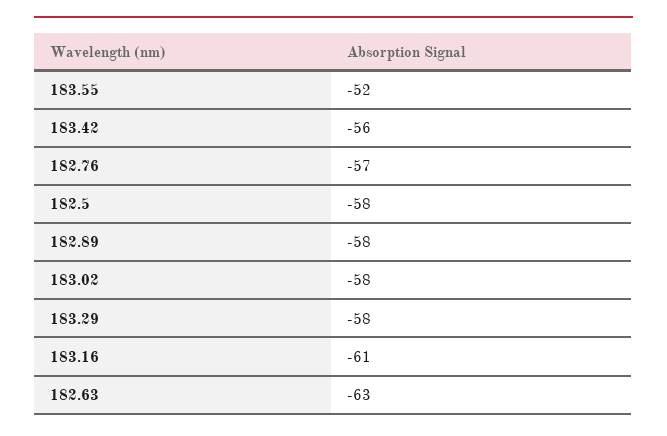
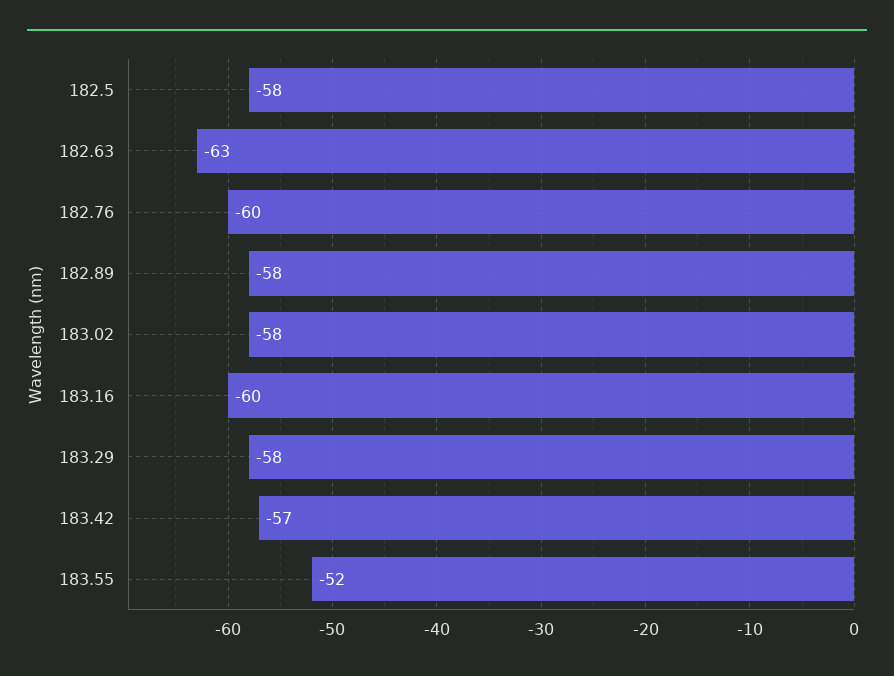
  {
    "183.55": -52,
-   "183.42": -56,
+   "183.42": -57,
-   "182.76": -57,
+   "182.76": -60,
    "182.5": -58,
    "182.89": -58,
    "183.02": -58,
    "183.29": -58,
-   "183.16": -61,
+   "183.16": -60,
    "182.63": -63
  }

